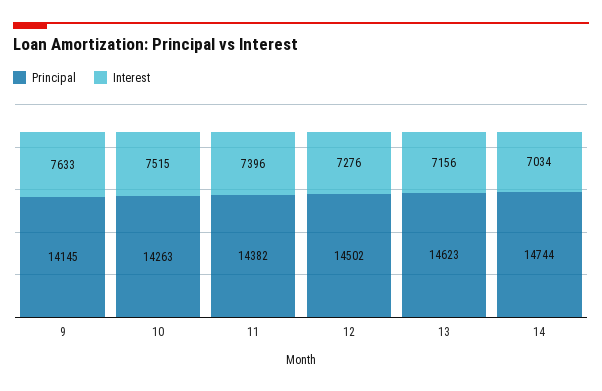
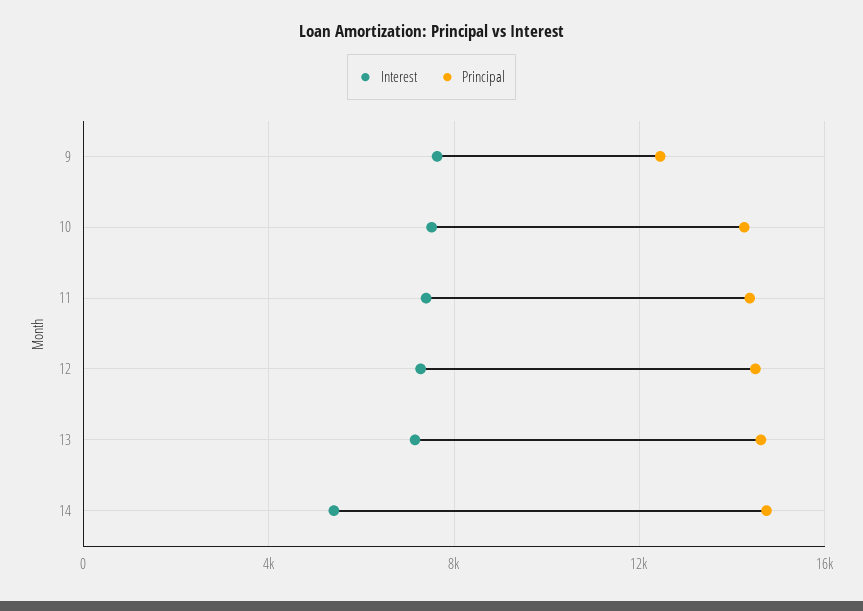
  {
    "Principal": {
-     "9": 14145,
+     "9": 12500,
      "10": 14263,
      "11": 14382,
      "12": 14502,
      "13": 14623,
      "14": 14744
    },
    "Interest": {
      "9": 7633,
      "10": 7515,
      "11": 7396,
      "12": 7276,
      "13": 7156,
-     "14": 7034
+     "14": 5500
    }
  }

